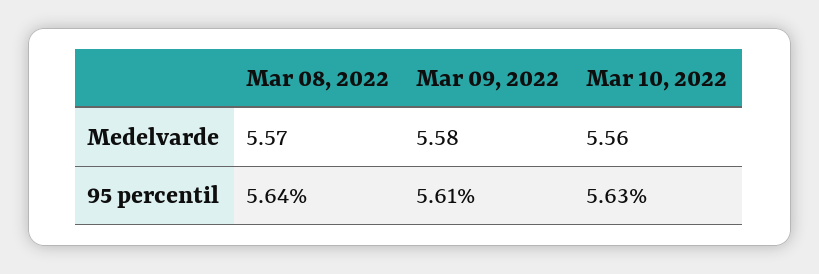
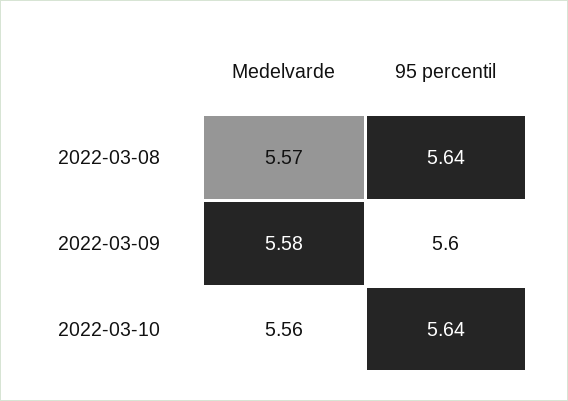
  {
    "Mar 08, 2022": {
      "Medelvarde": 5.57,
      "95 percentil": 5.64
    },
    "Mar 09, 2022": {
      "Medelvarde": 5.58,
-     "95 percentil": 5.61
+     "95 percentil": 5.6
    },
    "Mar 10, 2022": {
      "Medelvarde": 5.56,
-     "95 percentil": 5.63
+     "95 percentil": 5.64
    }
  }

